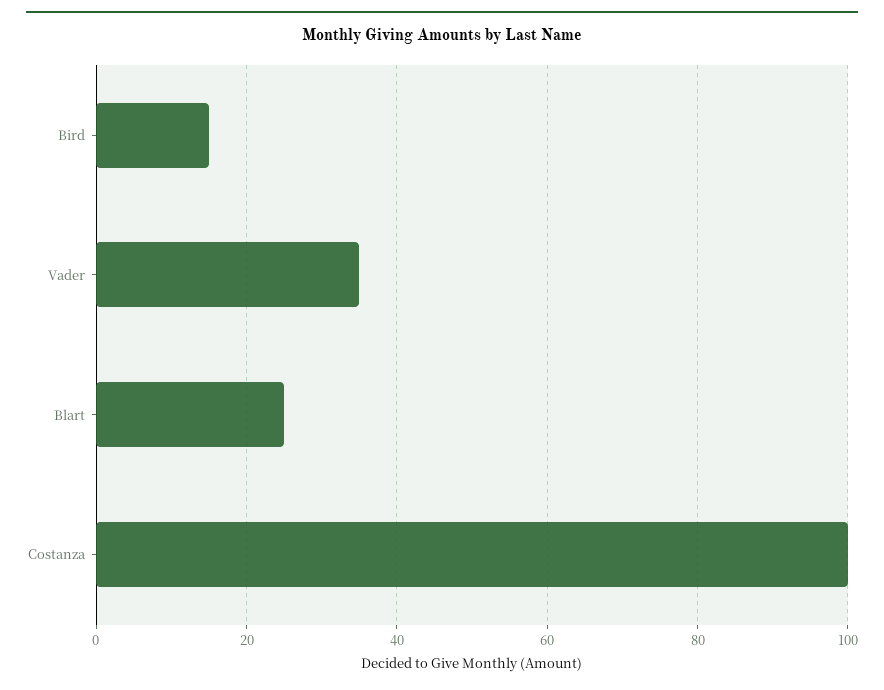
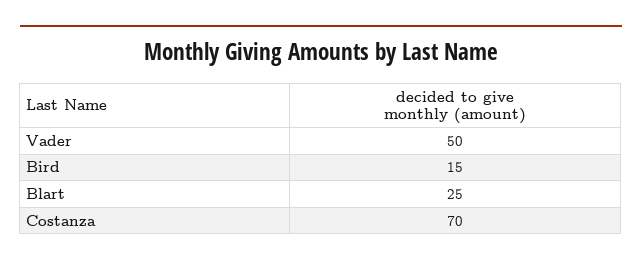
  {
    "Bird": 15,
-   "Vader": 35,
+   "Vader": 50,
    "Blart": 25,
-   "Costanza": 100
+   "Costanza": 70
  }

